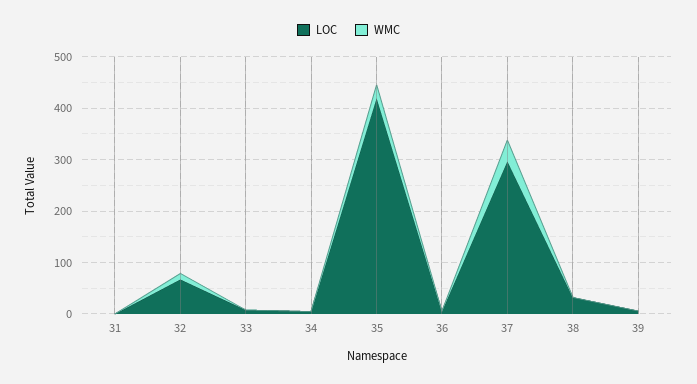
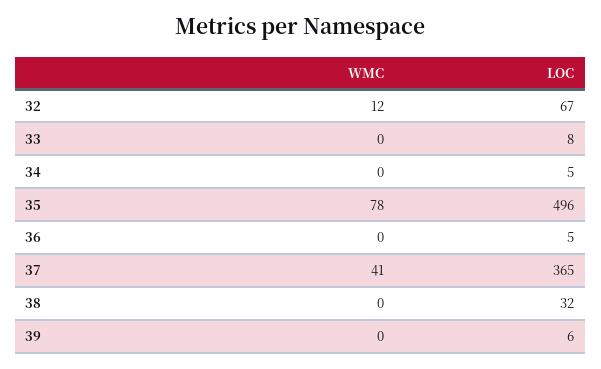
  {
    "LOC": {
-     "31": 0,
      "32": 67,
      "33": 8,
      "34": 5,
-     "35": 420,
+     "35": 496,
      "36": 5,
-     "37": 300,
+     "37": 365,
      "38": 32,
      "39": 6
    },
    "WMC": {
-     "31": 0,
      "32": 12,
      "33": 0,
      "34": 0,
-     "35": 20,
+     "35": 78,
      "36": 0,
      "37": 41,
      "38": 0,
      "39": 0
    }
  }

